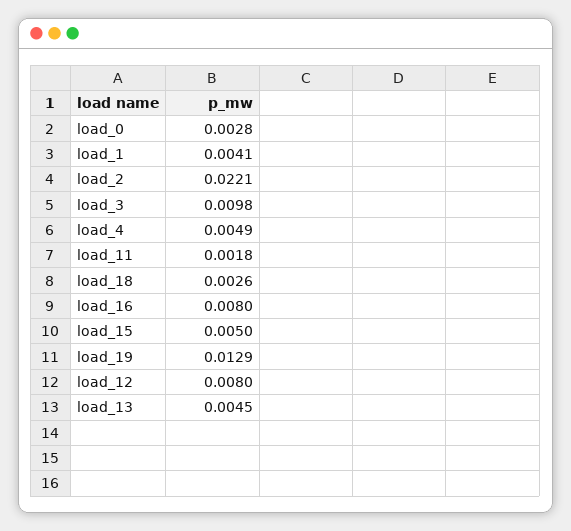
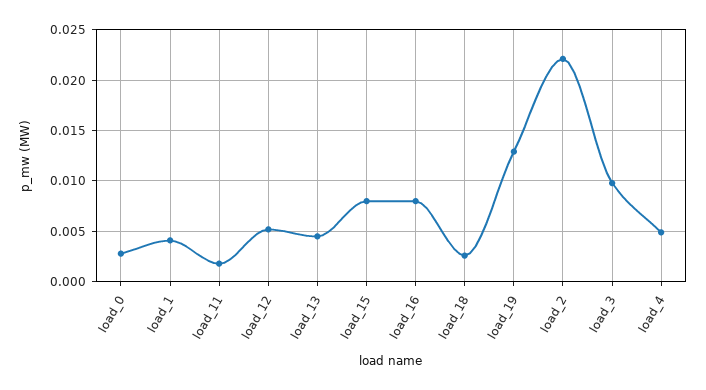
  {
    "load_0": 0.0028,
    "load_1": 0.0041,
    "load_2": 0.0221,
    "load_3": 0.0098,
    "load_4": 0.0049,
    "load_11": 0.0018,
    "load_18": 0.0026,
    "load_16": 0.008,
-   "load_15": 0.005,
+   "load_15": 0.008,
    "load_19": 0.0129,
-   "load_12": 0.008,
+   "load_12": 0.005,
    "load_13": 0.0045
  }

